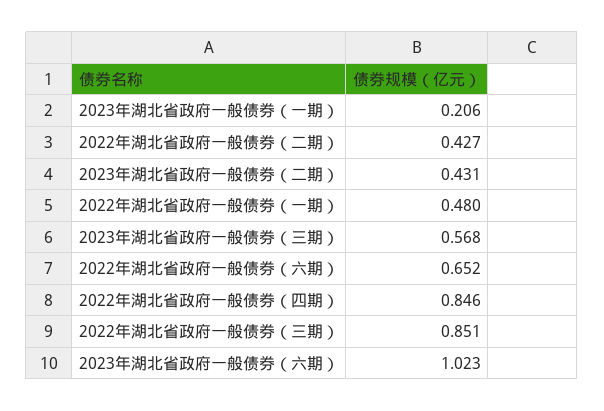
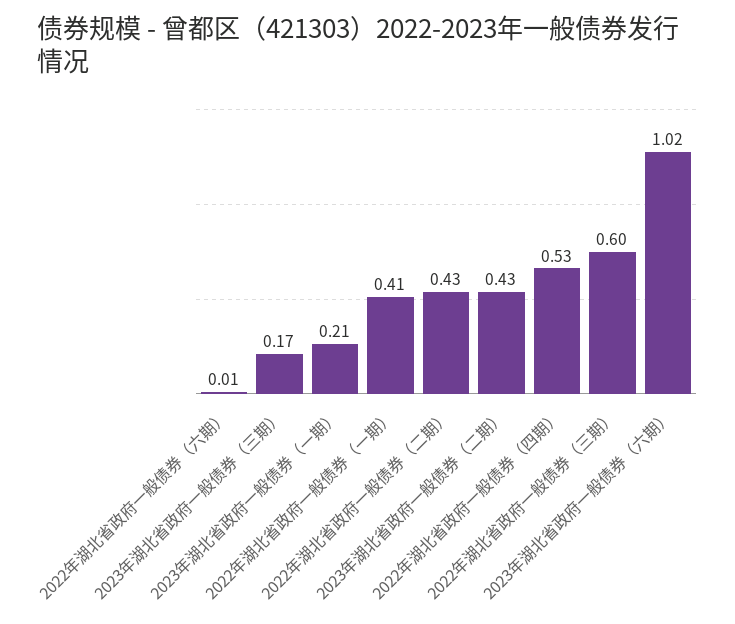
  {
    "2023年湖北省政府一般债券（一期）": 0.206,
    "2022年湖北省政府一般债券（二期）": 0.427,
    "2023年湖北省政府一般债券（二期）": 0.431,
-   "2022年湖北省政府一般债券（一期）": 0.48,
+   "2022年湖北省政府一般债券（一期）": 0.41,
-   "2023年湖北省政府一般债券（三期）": 0.568,
+   "2023年湖北省政府一般债券（三期）": 0.17,
-   "2022年湖北省政府一般债券（六期）": 0.652,
+   "2022年湖北省政府一般债券（六期）": 0.01,
-   "2022年湖北省政府一般债券（四期）": 0.846,
+   "2022年湖北省政府一般债券（四期）": 0.53,
-   "2022年湖北省政府一般债券（三期）": 0.851,
+   "2022年湖北省政府一般债券（三期）": 0.6,
    "2023年湖北省政府一般债券（六期）": 1.023
  }

